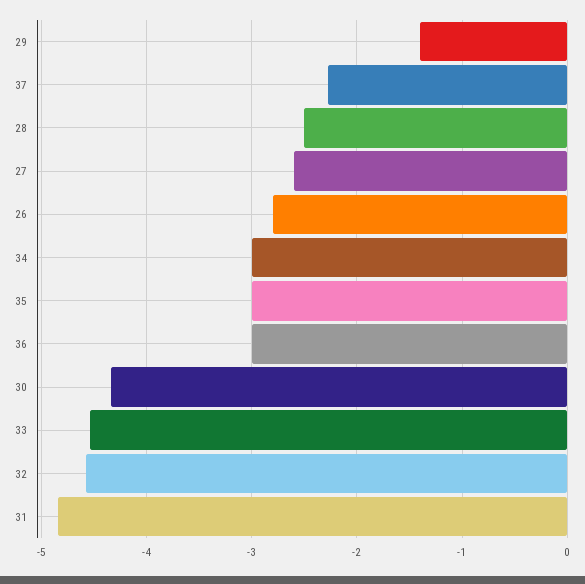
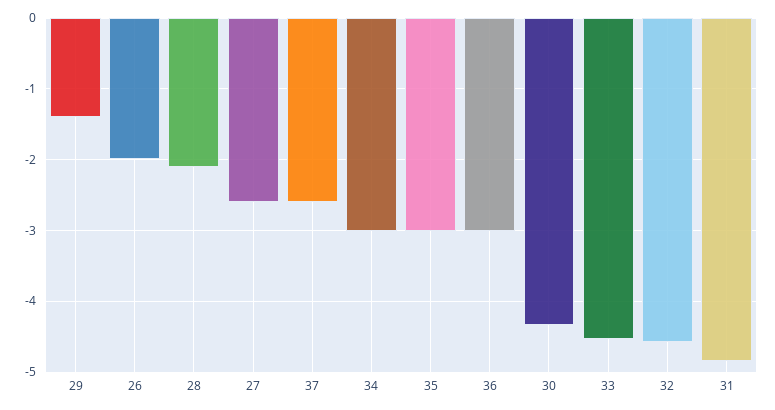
  {
    "29": -1.4,
-   "37": -2.3,
+   "37": -2.6,
-   "28": -2.5,
+   "28": -2.1,
    "27": -2.6,
-   "26": -2.8,
+   "26": -2,
    "34": -3,
    "35": -3,
    "36": -3,
    "30": -4.3,
    "33": -4.5,
    "32": -4.6,
    "31": -4.8
  }

